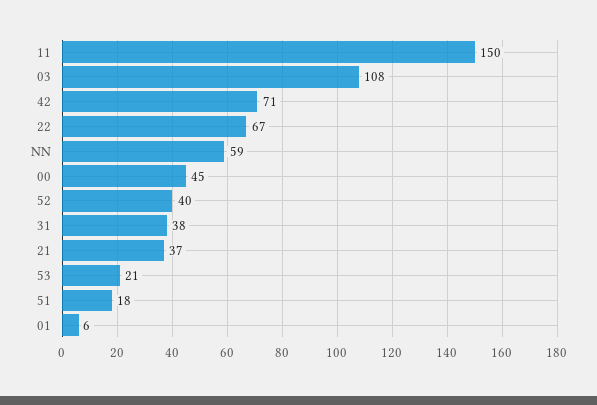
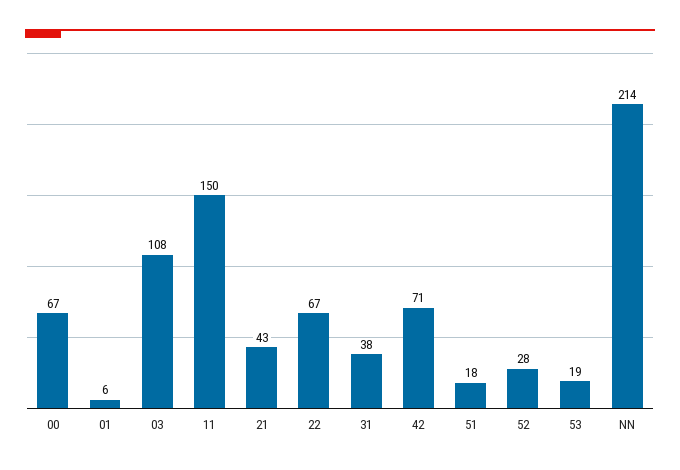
  {
    "11": 150,
    "03": 108,
    "42": 71,
    "22": 67,
-   "NN": 59,
+   "NN": 214,
-   "00": 45,
+   "00": 67,
-   "52": 40,
+   "52": 28,
    "31": 38,
-   "21": 37,
+   "21": 43,
-   "53": 21,
+   "53": 19,
    "51": 18,
    "01": 6
  }

